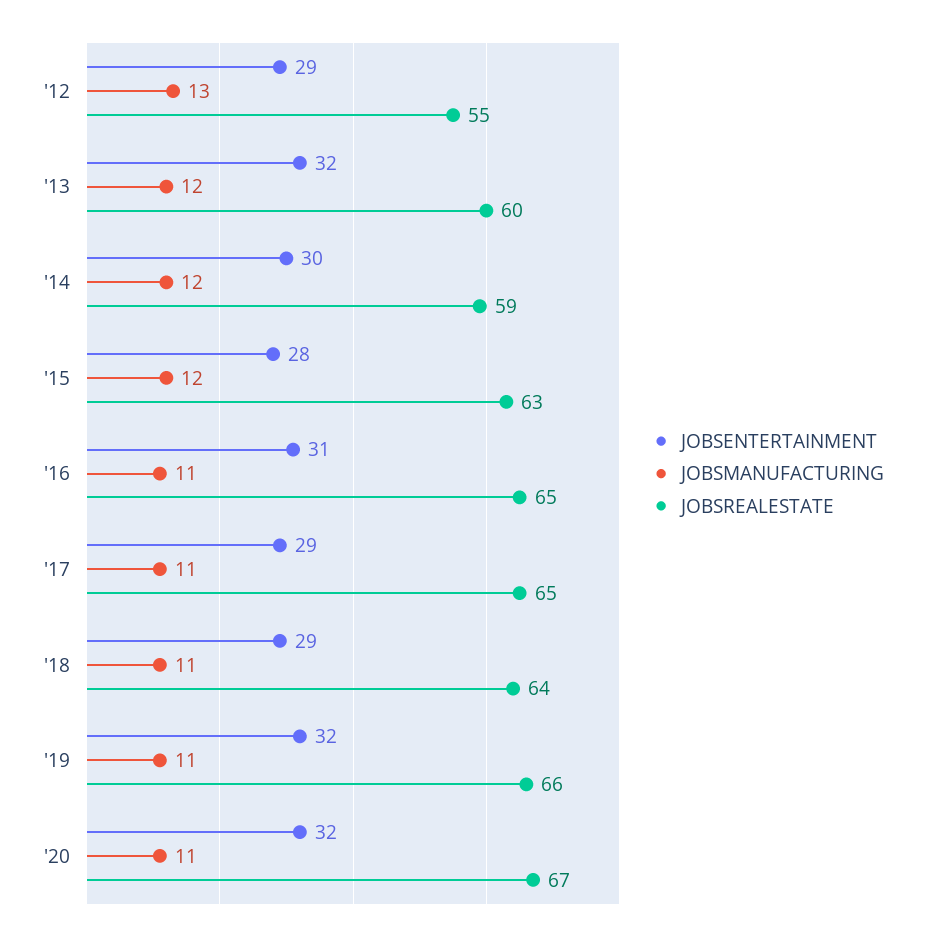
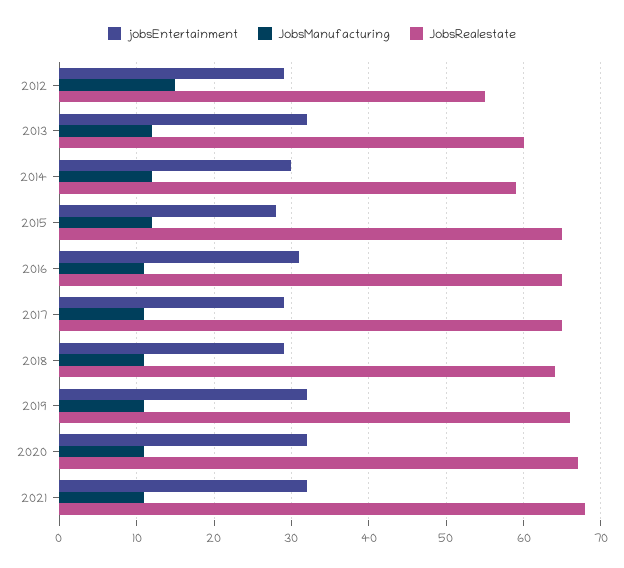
  {
    "JOBSENTERTAINMENT": {
      "'12": 29,
      "'13": 32,
      "'14": 30,
      "'15": 28,
      "'16": 31,
      "'17": 29,
      "'18": 29,
      "'19": 32,
-     "'20": 32
+     "'20": 32,
+     "2021": 32
    },
    "JOBSMANUFACTURING": {
-     "'12": 13,
+     "'12": 15,
      "'13": 12,
      "'14": 12,
      "'15": 12,
      "'16": 11,
      "'17": 11,
      "'18": 11,
      "'19": 11,
-     "'20": 11
+     "'20": 11,
+     "2021": 11
    },
    "JOBSREALESTATE": {
      "'12": 55,
      "'13": 60,
      "'14": 59,
-     "'15": 63,
+     "'15": 65,
      "'16": 65,
      "'17": 65,
      "'18": 64,
      "'19": 66,
-     "'20": 67
+     "'20": 67,
+     "2021": 68
    }
  }

